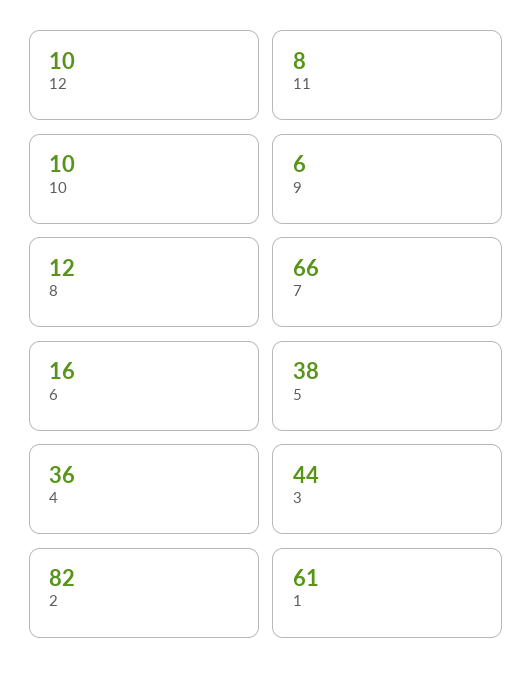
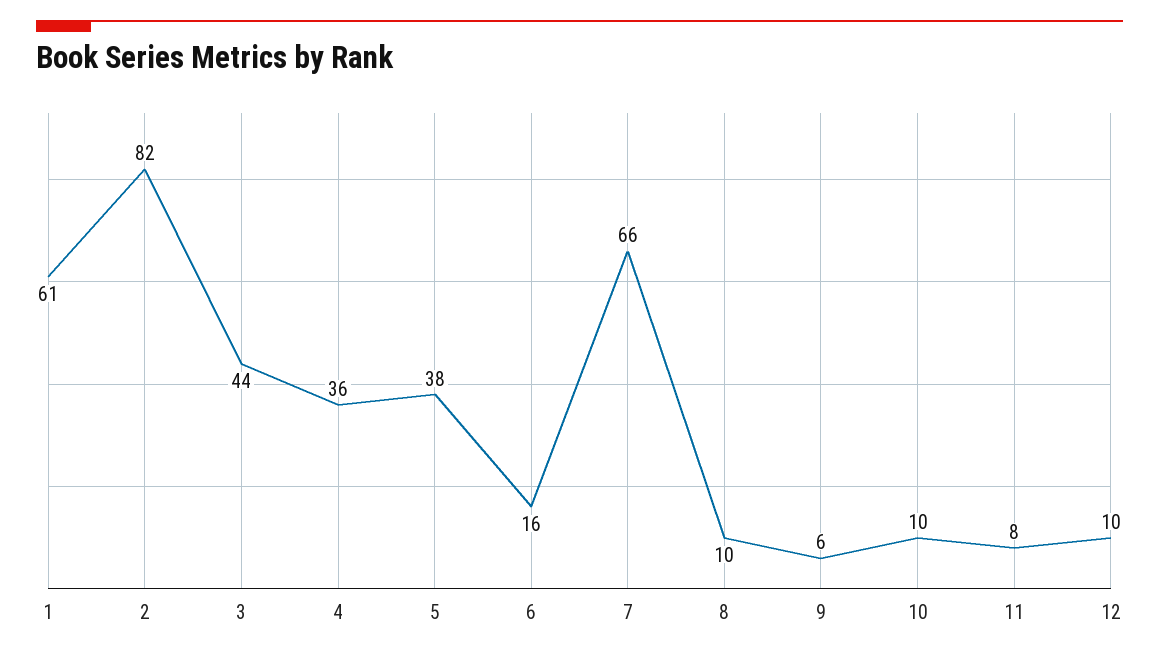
  {
    "12": 10,
    "11": 8,
    "10": 10,
    "9": 6,
-   "8": 12,
+   "8": 10,
    "7": 66,
    "6": 16,
    "5": 38,
    "4": 36,
    "3": 44,
    "2": 82,
    "1": 61
  }

